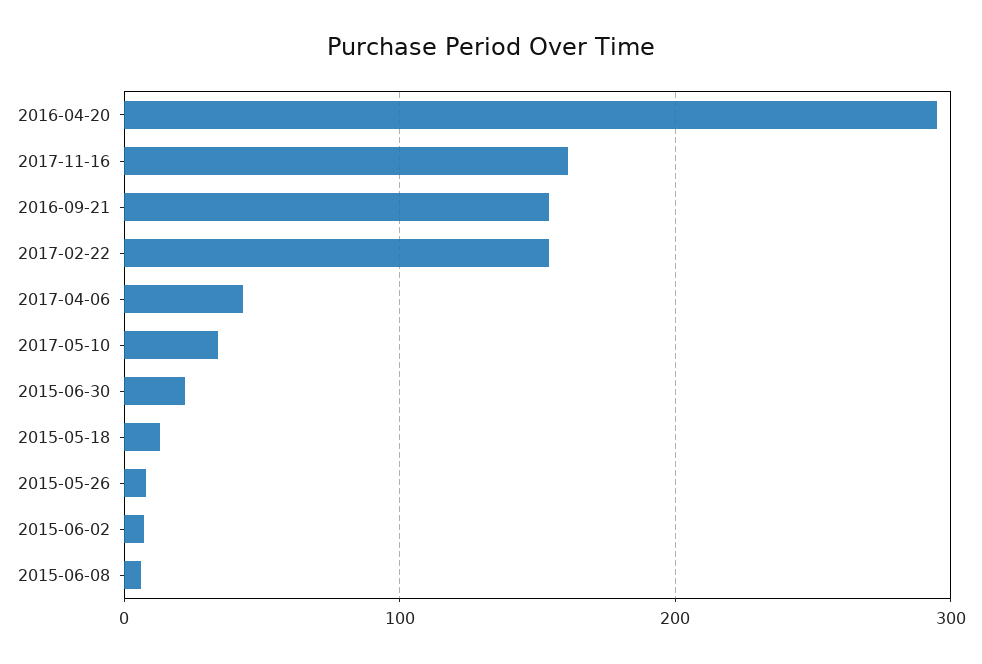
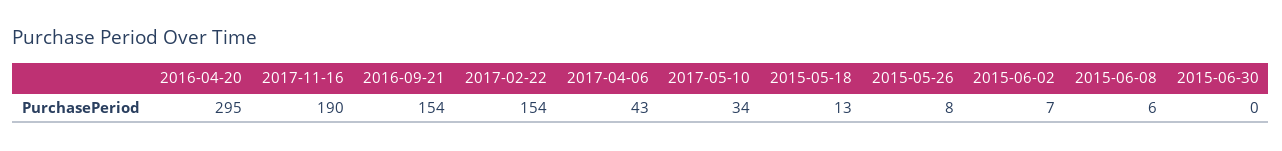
  {
    "2016-04-20": 295,
-   "2017-11-16": 160,
+   "2017-11-16": 190,
    "2016-09-21": 154,
    "2017-02-22": 154,
    "2017-04-06": 43,
    "2017-05-10": 34,
-   "2015-06-30": 20,
+   "2015-06-30": 0,
    "2015-05-18": 13,
    "2015-05-26": 8,
    "2015-06-02": 7,
    "2015-06-08": 6
  }

